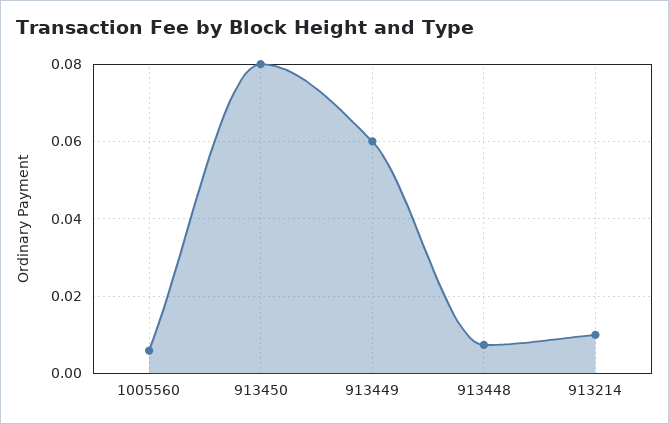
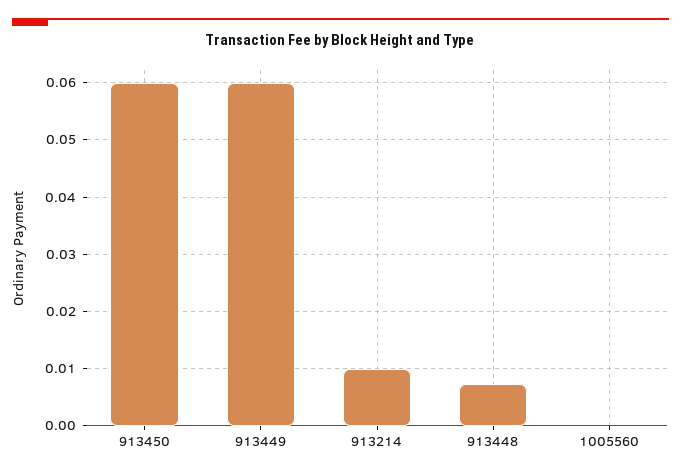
  {
-   "1005560": 0.006,
+   "1005560": 0,
-   "913450": 0.08,
+   "913450": 0.06,
    "913449": 0.06,
    "913448": 0.008,
    "913214": 0.01
  }

